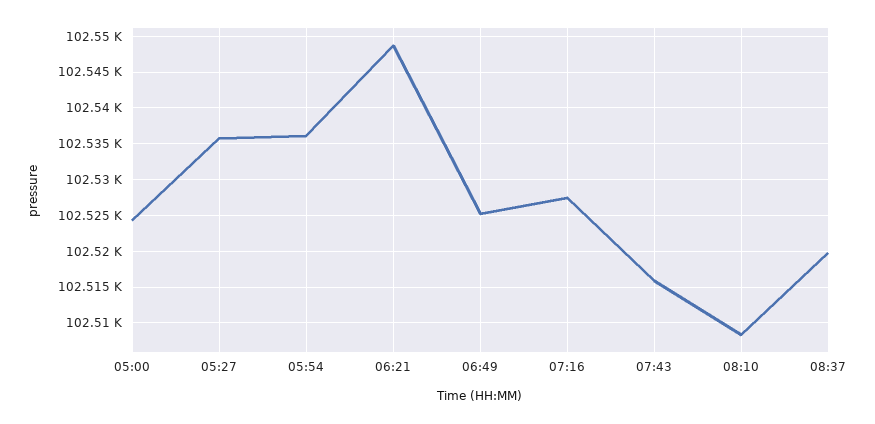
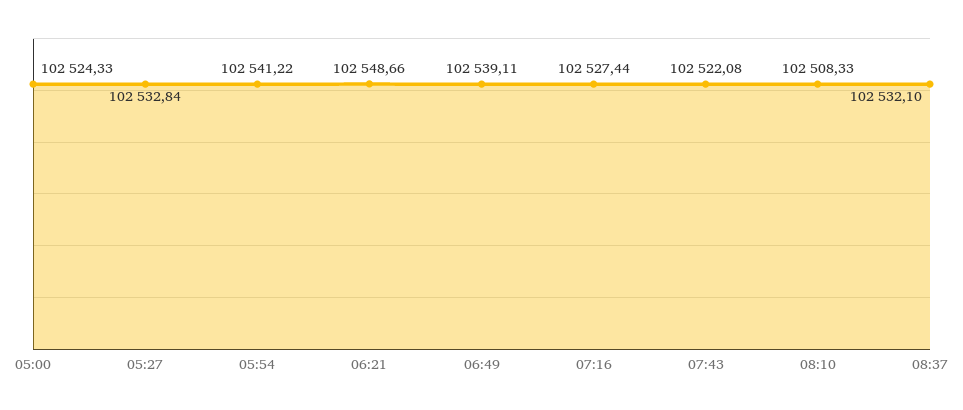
  {
    "05:00": 102524.33,
-   "05:27": 102536,
+   "05:27": 102532.84,
-   "05:54": 102536,
+   "05:54": 102541.22,
    "06:21": 102548.66,
-   "06:49": 102525,
+   "06:49": 102539.11,
    "07:16": 102527.44,
-   "07:43": 102516,
+   "07:43": 102522.08,
    "08:10": 102508.33,
-   "08:37": 102520
+   "08:37": 102532.1
  }

